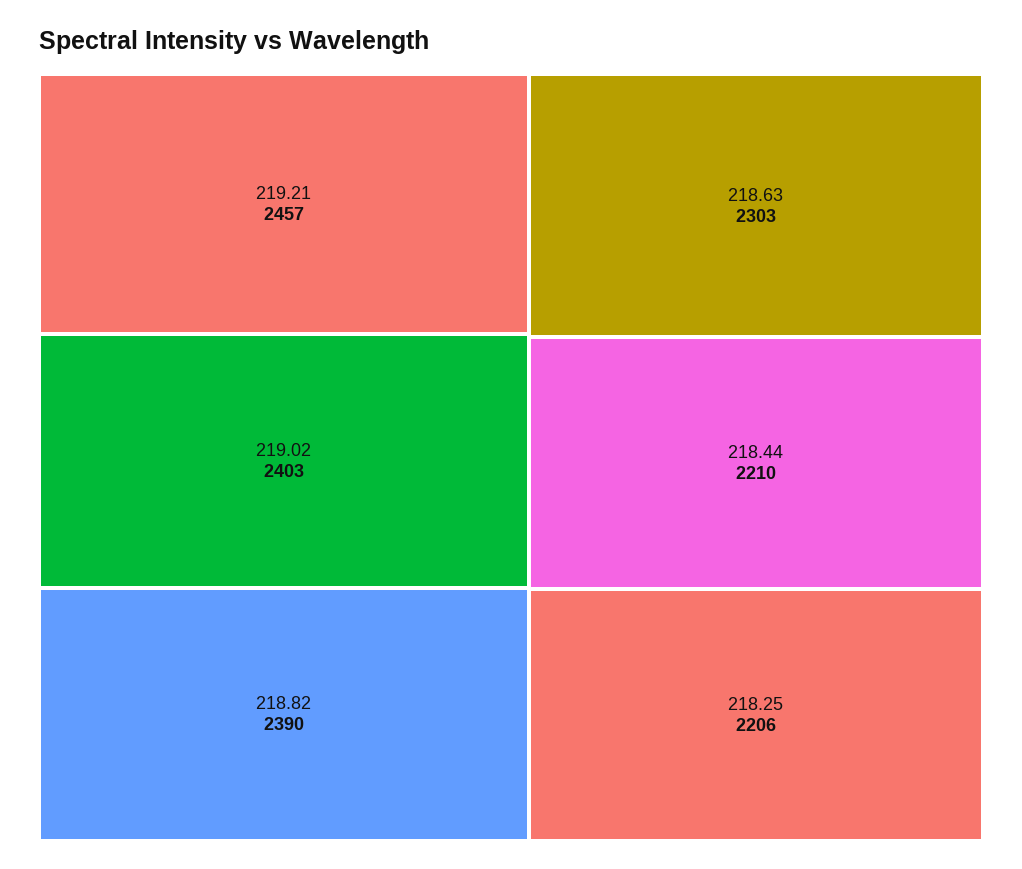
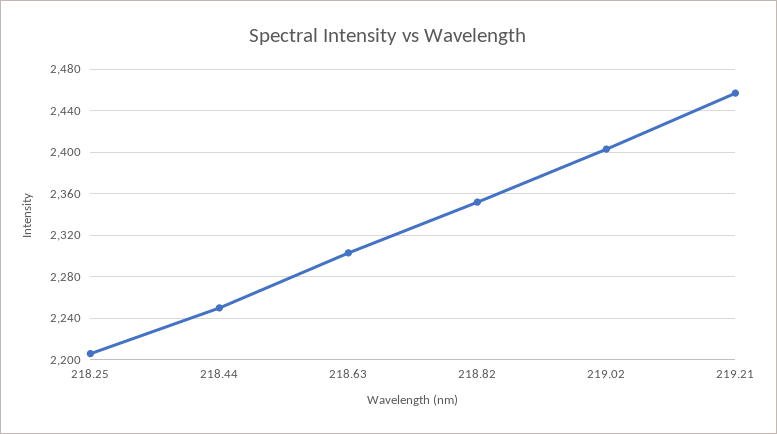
  {
    "219.21": 2457,
    "219.02": 2403,
-   "218.82": 2390,
+   "218.82": 2350,
    "218.63": 2303,
-   "218.44": 2210,
+   "218.44": 2250,
    "218.25": 2206
  }

